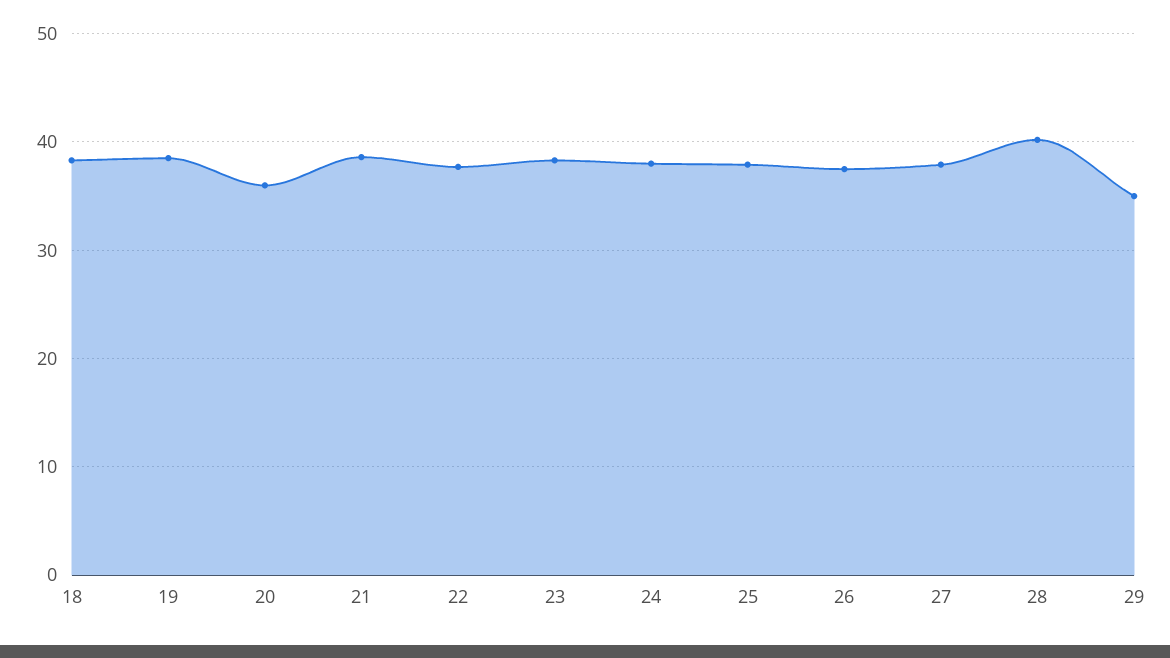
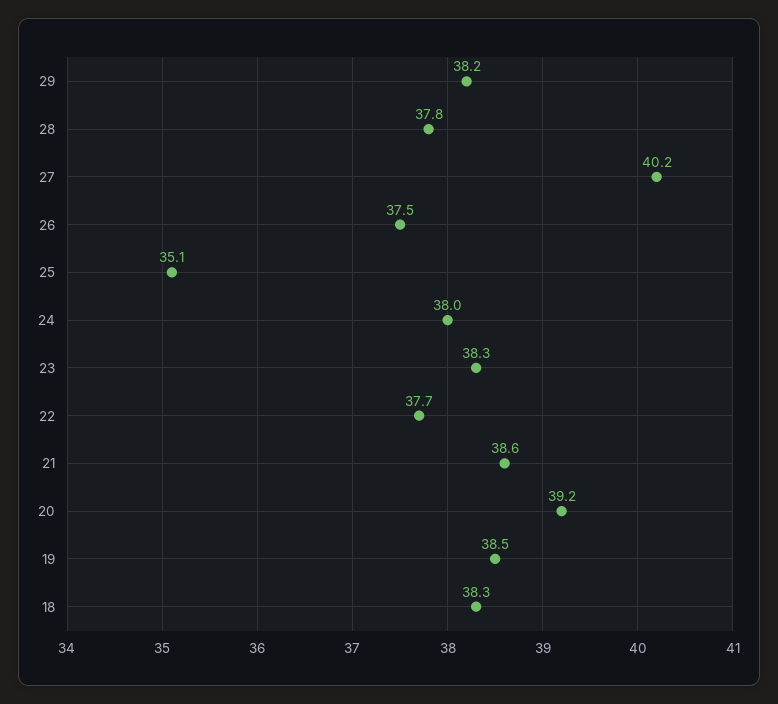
  {
    "18": 38.3,
    "19": 38.5,
-   "20": 36,
+   "20": 39.2,
    "21": 38.6,
    "22": 37.7,
    "23": 38.3,
    "24": 38,
-   "25": 38,
+   "25": 35.1,
    "26": 37.5,
-   "27": 38,
+   "27": 40.2,
-   "28": 40,
+   "28": 37.8,
-   "29": 35
+   "29": 38.2
  }

